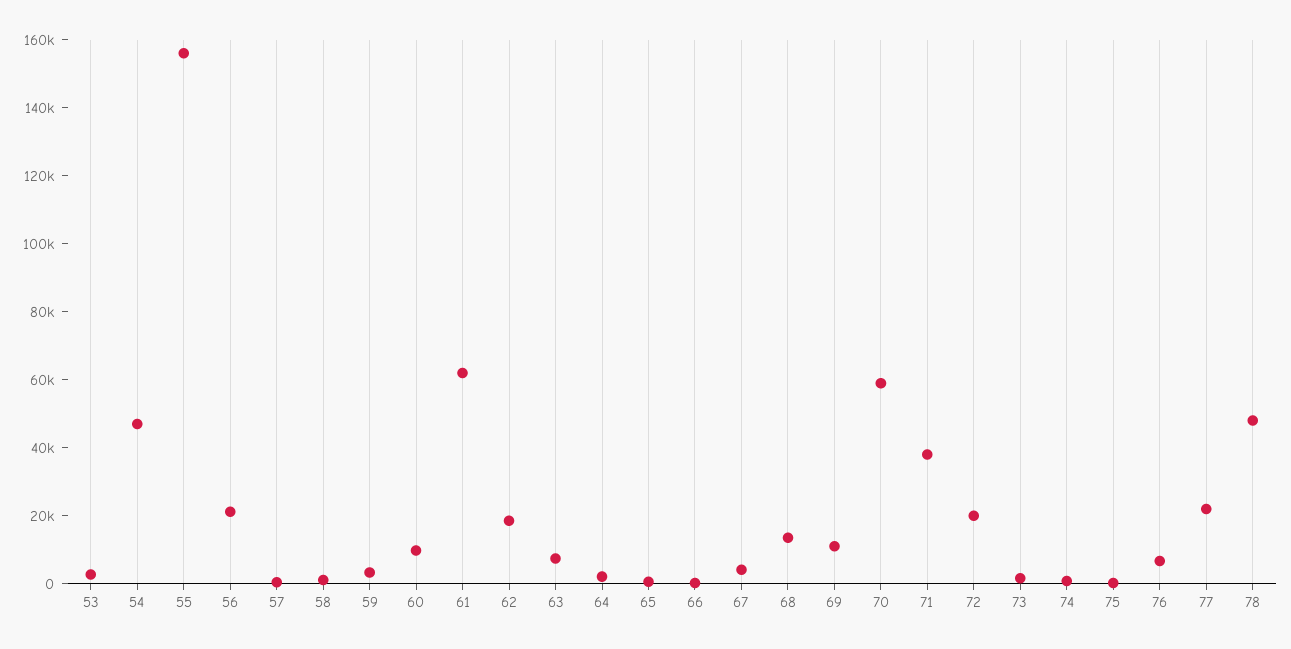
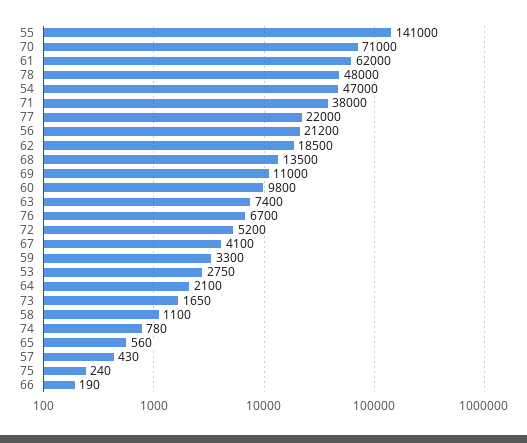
  {
    "53": 2750,
    "54": 47000,
-   "55": 155000,
+   "55": 141000,
    "56": 21200,
    "57": 430,
    "58": 1100,
    "59": 3300,
    "60": 9800,
    "61": 62000,
    "62": 18500,
    "63": 7400,
    "64": 2100,
    "65": 560,
    "66": 190,
    "67": 4100,
    "68": 13500,
    "69": 11000,
-   "70": 60000,
+   "70": 71000,
    "71": 38000,
-   "72": 20000,
+   "72": 5200,
    "73": 1650,
    "74": 780,
    "75": 240,
    "76": 6700,
    "77": 22000,
    "78": 48000
  }

